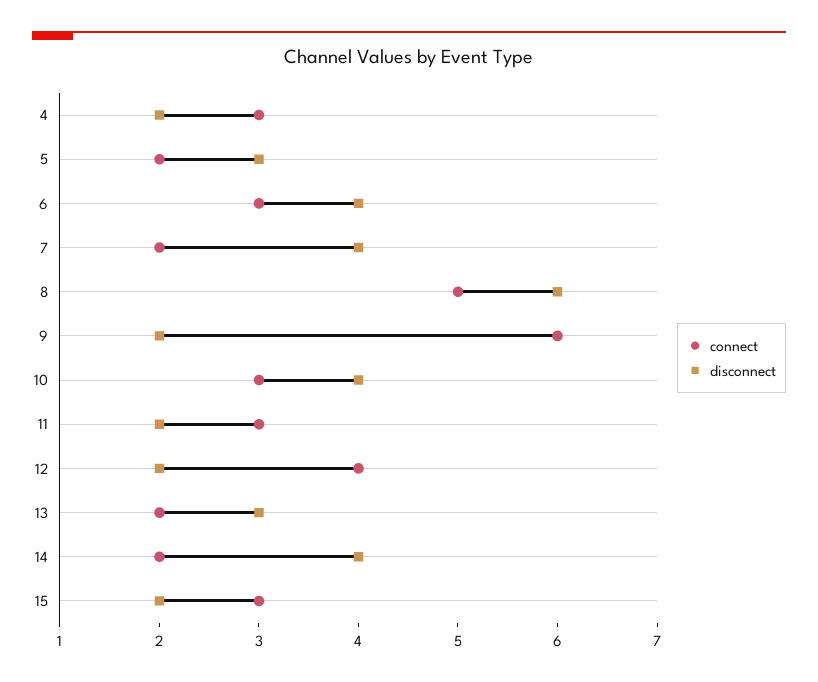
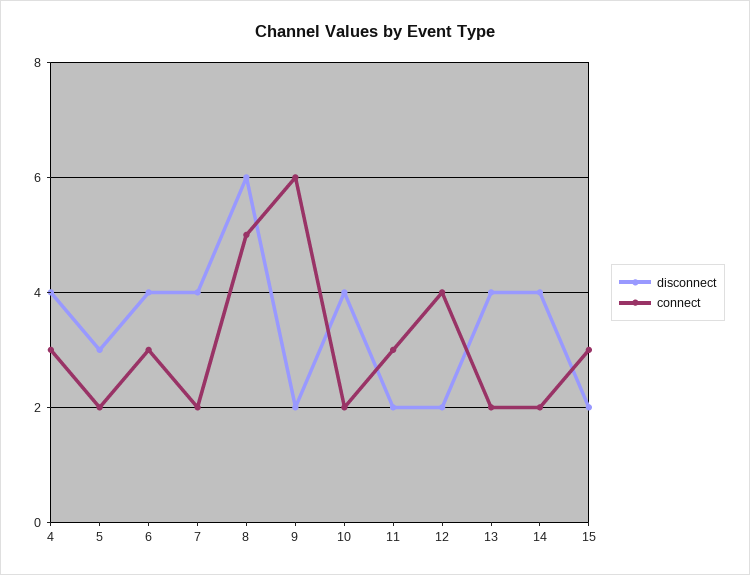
  {
    "connect": {
      "4": 3,
      "5": 2,
      "6": 3,
      "7": 2,
      "8": 5,
      "9": 6,
-     "10": 3,
+     "10": 2,
      "11": 3,
      "12": 4,
      "13": 2,
      "14": 2,
      "15": 3
    },
    "disconnect": {
-     "4": 2,
+     "4": 4,
      "5": 3,
      "6": 4,
      "7": 4,
      "8": 6,
      "9": 2,
      "10": 4,
      "11": 2,
      "12": 2,
-     "13": 3,
+     "13": 4,
      "14": 4,
      "15": 2
    }
  }

